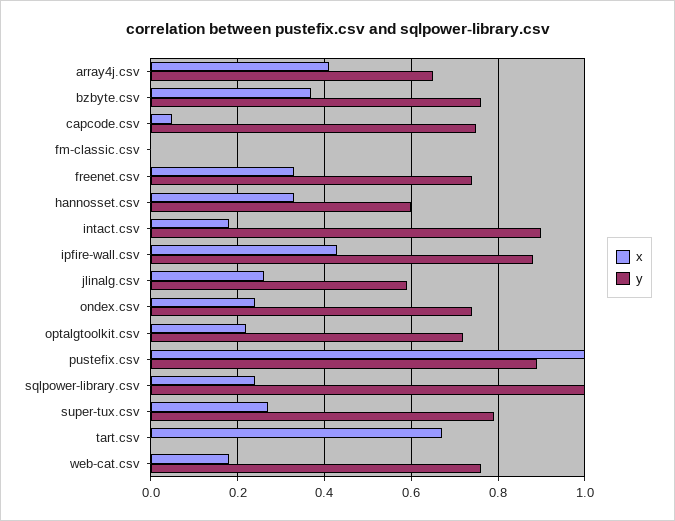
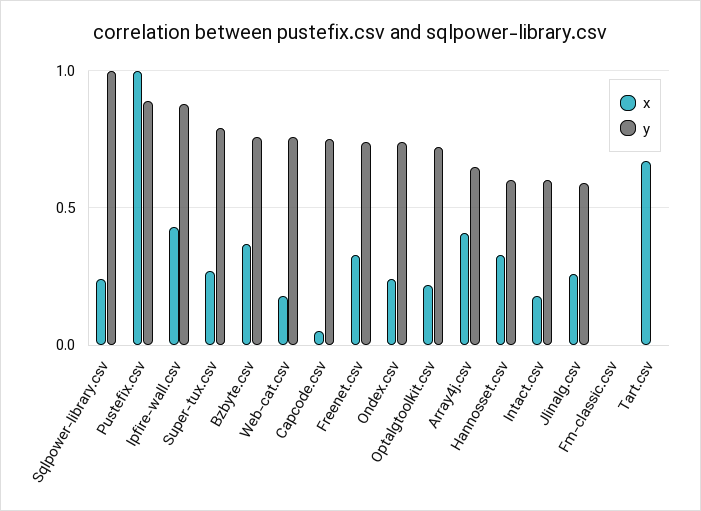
  {
    "x": {
      "array4j.csv": 0.4,
      "bzbyte.csv": 0.35,
      "capcode.csv": 0.05,
      "fm-classic.csv": 0,
      "freenet.csv": 0.35,
      "hannosset.csv": 0.35,
      "intact.csv": 0.2,
      "ipfire-wall.csv": 0.45,
      "jlinalg.csv": 0.25,
      "ondex.csv": 0.25,
      "optalgtoolkit.csv": 0.2,
      "pustefix.csv": 1,
      "sqlpower-library.csv": 0.25,
      "super-tux.csv": 0.25,
      "tart.csv": 0.65,
      "web-cat.csv": 0.2
    },
    "y": {
      "array4j.csv": 0.65,
      "bzbyte.csv": 0.75,
      "capcode.csv": 0.75,
      "fm-classic.csv": 0,
      "freenet.csv": 0.75,
      "hannosset.csv": 0.6,
-     "intact.csv": 0.9,
+     "intact.csv": 0.6,
      "ipfire-wall.csv": 0.9,
      "jlinalg.csv": 0.6,
      "ondex.csv": 0.75,
      "optalgtoolkit.csv": 0.7,
      "pustefix.csv": 0.9,
      "sqlpower-library.csv": 1,
      "super-tux.csv": 0.8,
      "tart.csv": 0,
      "web-cat.csv": 0.75
    }
  }

